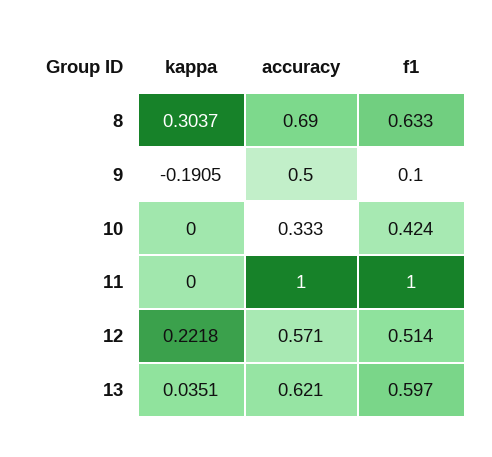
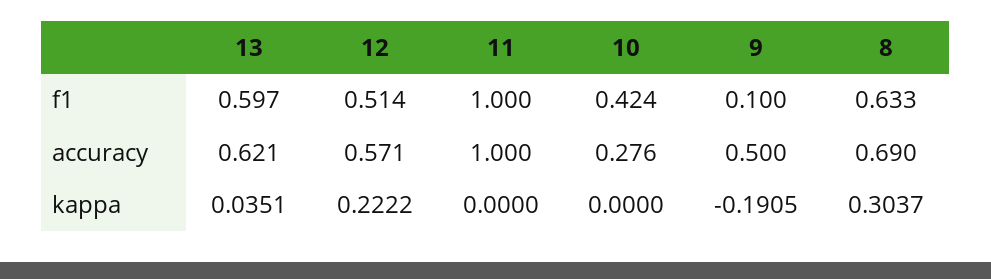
  {
    "kappa": {
      "8": 0.3037,
      "9": -0.1905,
      "10": 0,
      "11": 0,
-     "12": 0.2218,
+     "12": 0.2222,
      "13": 0.0351
    },
    "accuracy": {
      "8": 0.69,
      "9": 0.5,
-     "10": 0.333,
+     "10": 0.276,
      "11": 1,
      "12": 0.571,
      "13": 0.621
    },
    "f1": {
      "8": 0.633,
      "9": 0.1,
      "10": 0.424,
      "11": 1,
      "12": 0.514,
      "13": 0.597
    }
  }

